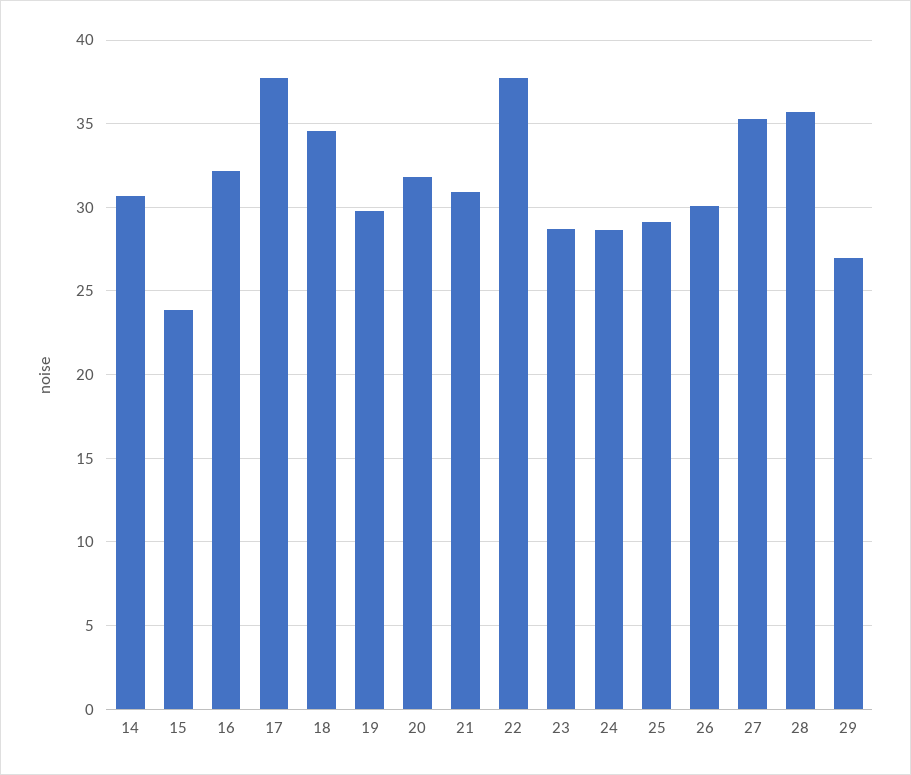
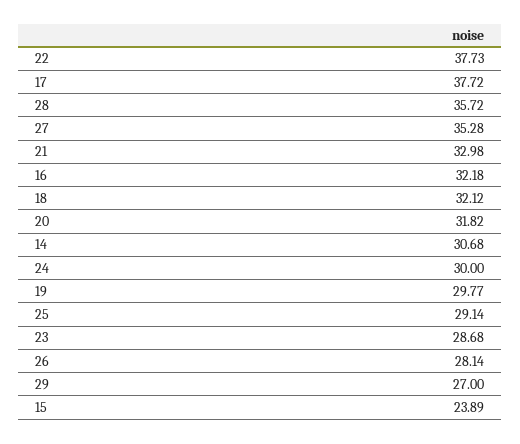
  {
    "14": 30.68,
    "15": 23.89,
    "16": 32.18,
    "17": 37.72,
-   "18": 34.5,
+   "18": 32.12,
    "19": 29.77,
    "20": 31.82,
-   "21": 31,
+   "21": 32.98,
    "22": 37.73,
    "23": 28.68,
-   "24": 28.5,
+   "24": 30,
    "25": 29.14,
-   "26": 30,
+   "26": 28.14,
    "27": 35.28,
    "28": 35.72,
    "29": 27
  }

